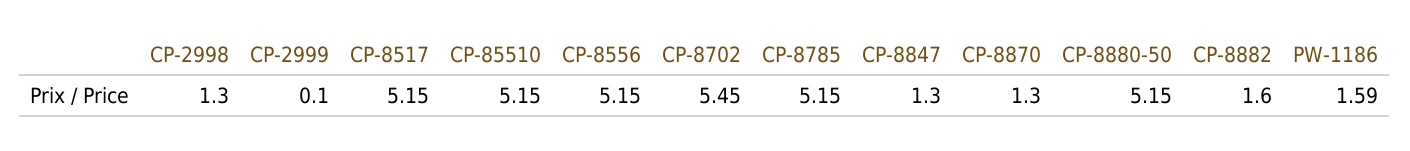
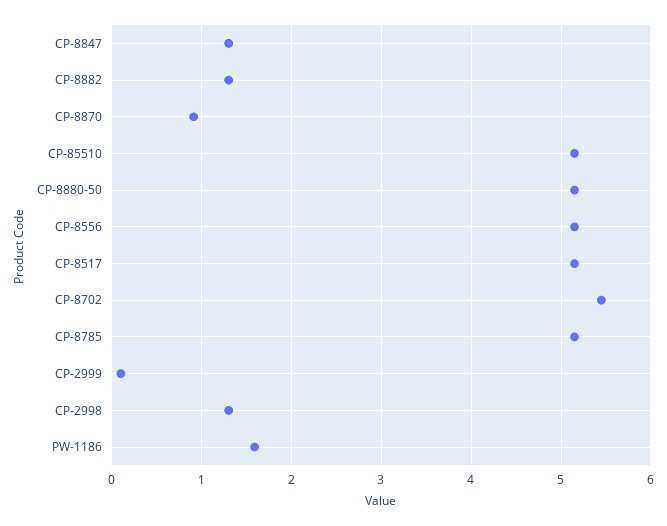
  {
    "CP-2998": 1.3,
    "CP-2999": 0.1,
    "CP-8517": 5.15,
    "CP-85510": 5.15,
    "CP-8556": 5.15,
    "CP-8702": 5.45,
    "CP-8785": 5.15,
    "CP-8847": 1.3,
-   "CP-8870": 1.3,
+   "CP-8870": 0.9,
    "CP-8880-50": 5.15,
-   "CP-8882": 1.6,
+   "CP-8882": 1.3,
    "PW-1186": 1.59
  }

